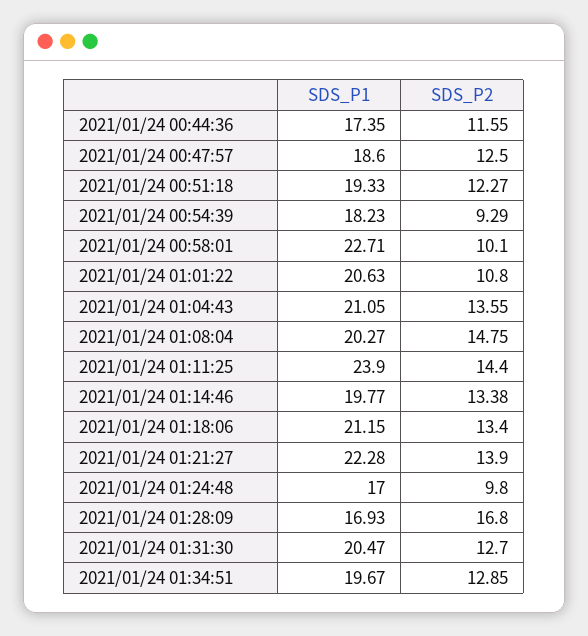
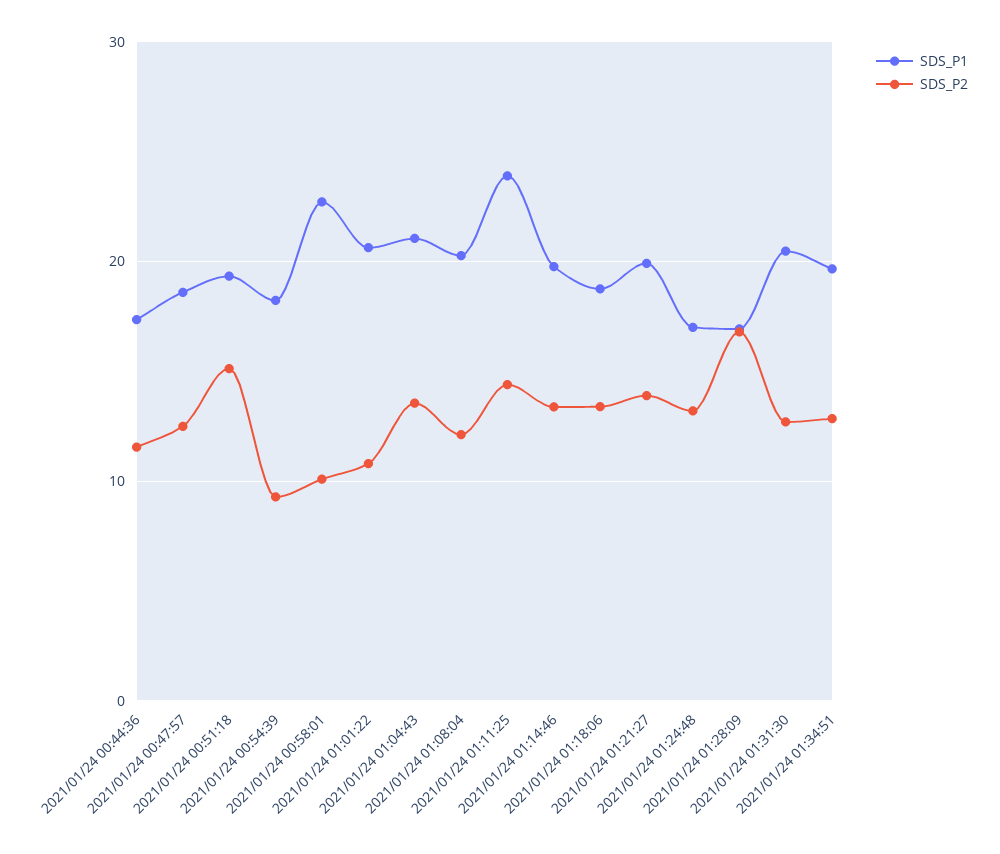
  {
    "SDS_P1": {
      "2021/01/24 00:44:36": 17.35,
      "2021/01/24 00:47:57": 18.6,
      "2021/01/24 00:51:18": 19.33,
      "2021/01/24 00:54:39": 18.23,
      "2021/01/24 00:58:01": 22.71,
      "2021/01/24 01:01:22": 20.63,
      "2021/01/24 01:04:43": 21.05,
      "2021/01/24 01:08:04": 20.27,
      "2021/01/24 01:11:25": 23.9,
      "2021/01/24 01:14:46": 19.77,
-     "2021/01/24 01:18:06": 21.15,
+     "2021/01/24 01:18:06": 19,
-     "2021/01/24 01:21:27": 22.28,
+     "2021/01/24 01:21:27": 20,
      "2021/01/24 01:24:48": 17,
      "2021/01/24 01:28:09": 16.93,
      "2021/01/24 01:31:30": 20.47,
      "2021/01/24 01:34:51": 19.67
    },
    "SDS_P2": {
      "2021/01/24 00:44:36": 11.55,
      "2021/01/24 00:47:57": 12.5,
-     "2021/01/24 00:51:18": 12.27,
+     "2021/01/24 00:51:18": 15,
      "2021/01/24 00:54:39": 9.29,
      "2021/01/24 00:58:01": 10.1,
      "2021/01/24 01:01:22": 10.8,
      "2021/01/24 01:04:43": 13.55,
-     "2021/01/24 01:08:04": 14.75,
+     "2021/01/24 01:08:04": 12,
      "2021/01/24 01:11:25": 14.4,
      "2021/01/24 01:14:46": 13.38,
      "2021/01/24 01:18:06": 13.4,
      "2021/01/24 01:21:27": 13.9,
-     "2021/01/24 01:24:48": 9.8,
+     "2021/01/24 01:24:48": 13,
      "2021/01/24 01:28:09": 16.8,
      "2021/01/24 01:31:30": 12.7,
      "2021/01/24 01:34:51": 12.85
    }
  }

